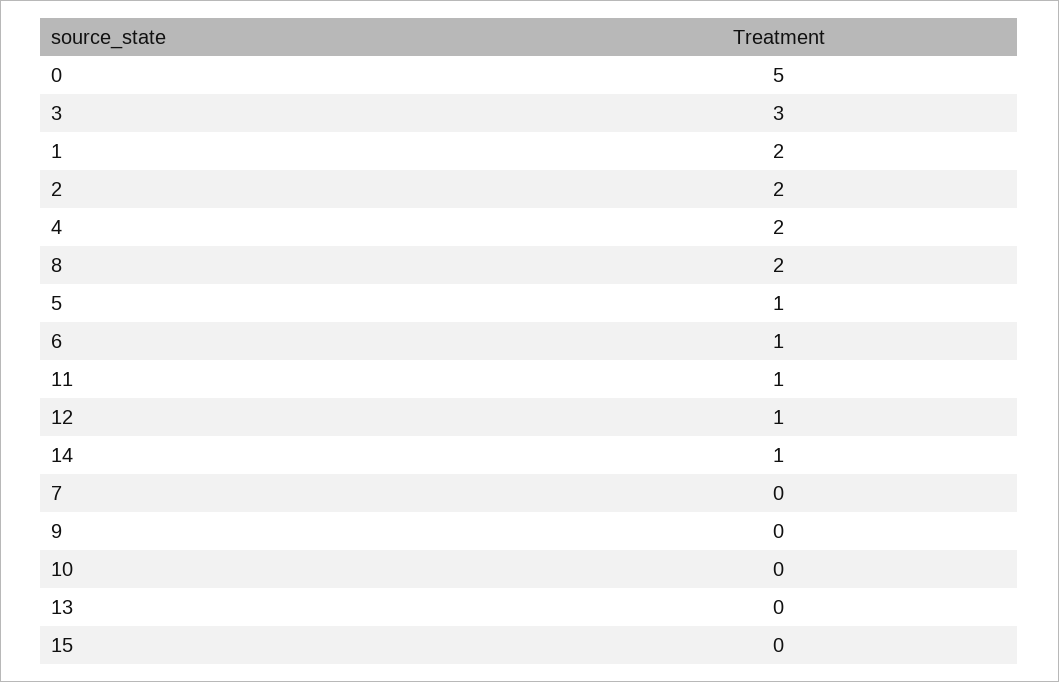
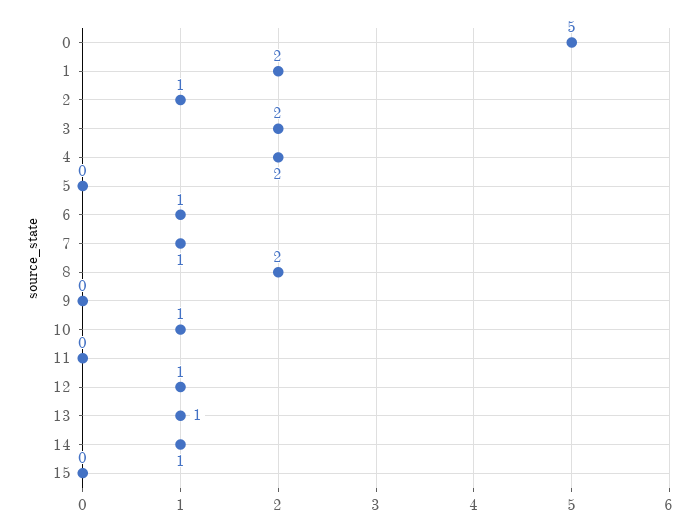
  {
    "0": 5,
-   "3": 3,
+   "3": 2,
    "1": 2,
-   "2": 2,
+   "2": 1,
    "4": 2,
    "8": 2,
-   "5": 1,
+   "5": 0,
    "6": 1,
-   "11": 1,
+   "11": 0,
    "12": 1,
    "14": 1,
-   "7": 0,
+   "7": 1,
    "9": 0,
-   "10": 0,
+   "10": 1,
-   "13": 0,
+   "13": 1,
    "15": 0
  }

